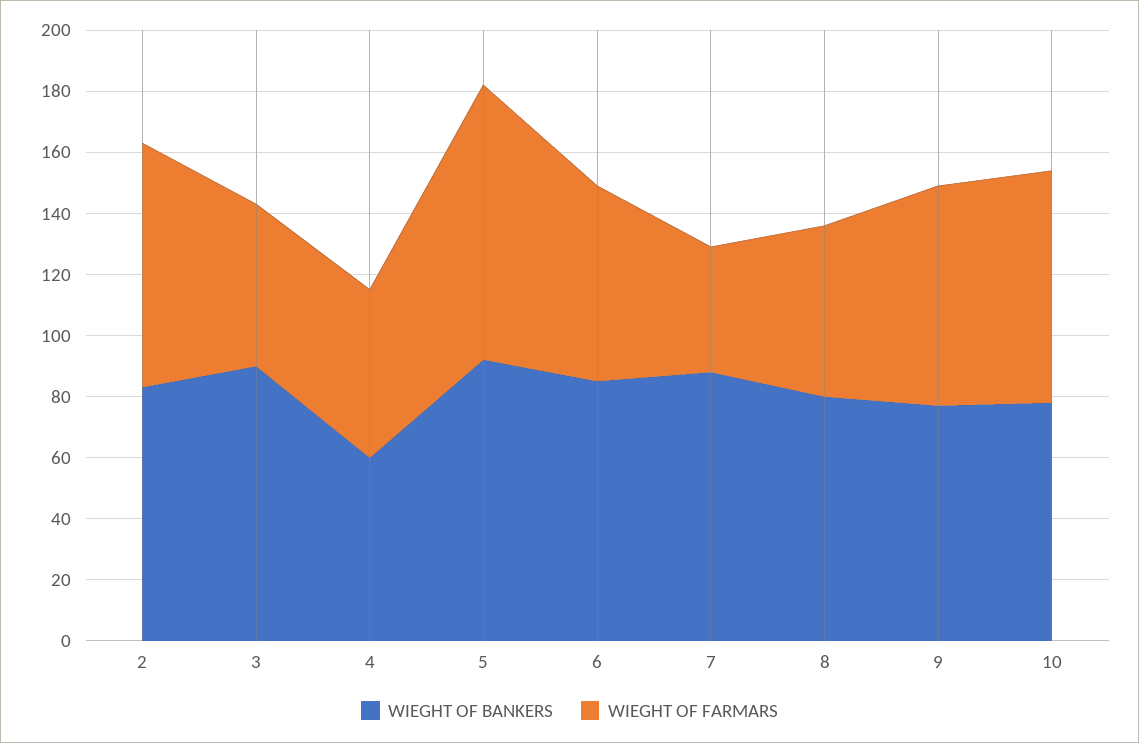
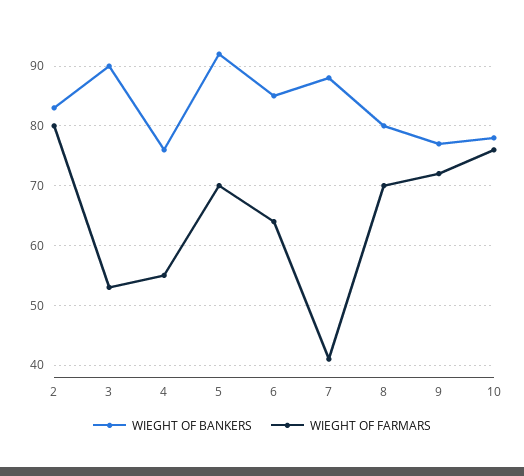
  {
    "WIEGHT OF BANKERS": {
      "2": 85,
      "3": 90,
-     "4": 60,
+     "4": 75,
      "5": 90,
      "6": 85,
      "7": 90,
      "8": 80,
      "9": 75,
      "10": 80
    },
    "WIEGHT OF FARMARS": {
      "2": 80,
      "3": 55,
      "4": 55,
-     "5": 90,
+     "5": 70,
      "6": 65,
      "7": 40,
-     "8": 55,
+     "8": 70,
      "9": 70,
      "10": 75
    }
  }

